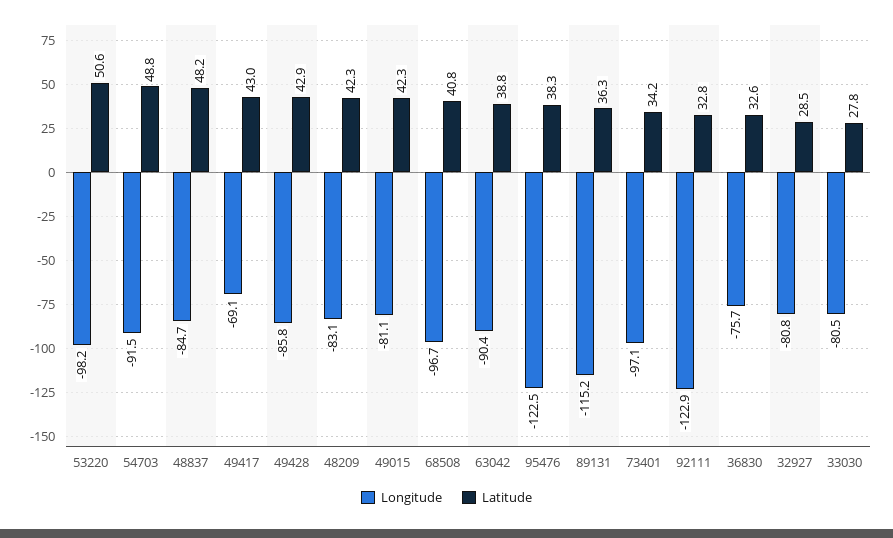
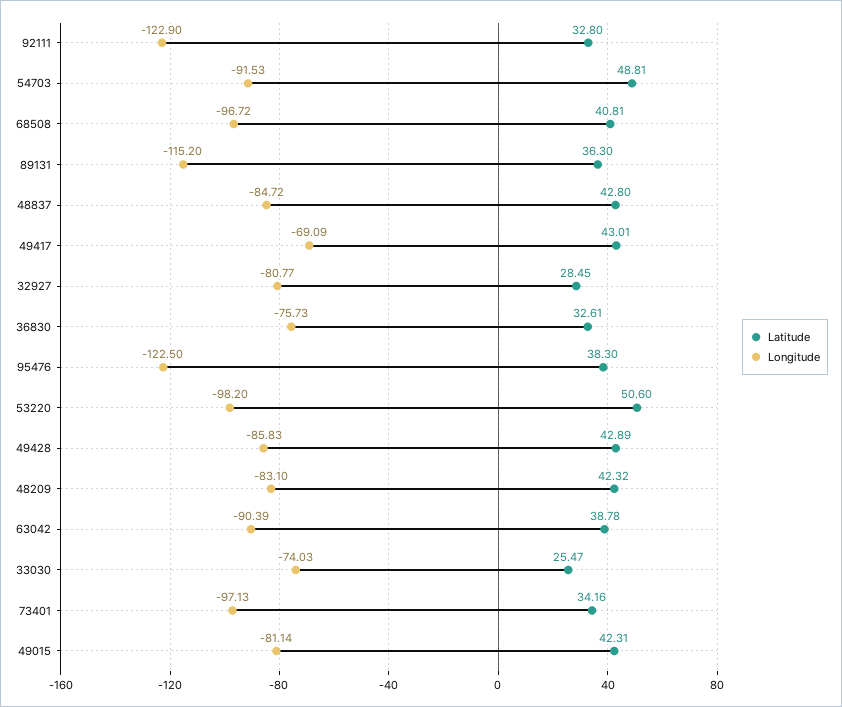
  {
    "Longitude": {
      "53220": -98.2,
      "54703": -91.53,
      "48837": -84.72,
      "49417": -69.09,
      "49428": -85.83,
      "48209": -83.1,
      "49015": -81.14,
      "68508": -96.72,
      "63042": -90.39,
      "95476": -122.5,
      "89131": -115.2,
      "73401": -97.13,
      "92111": -122.9,
      "36830": -75.73,
      "32927": -80.77,
-     "33030": -80.5
+     "33030": -74.03
    },
    "Latitude": {
      "53220": 50.6,
      "54703": 48.81,
-     "48837": 48.2,
+     "48837": 42.8,
      "49417": 43.01,
      "49428": 42.89,
      "48209": 42.32,
      "49015": 42.31,
      "68508": 40.81,
      "63042": 38.78,
      "95476": 38.3,
      "89131": 36.3,
      "73401": 34.16,
      "92111": 32.8,
      "36830": 32.61,
      "32927": 28.45,
-     "33030": 27.8
+     "33030": 25.47
    }
  }

